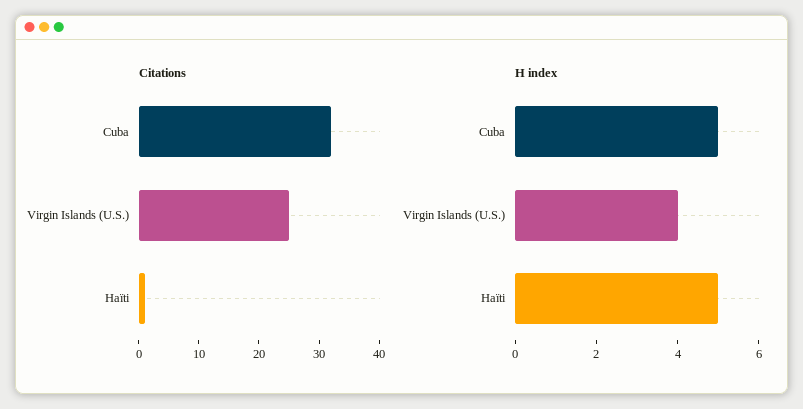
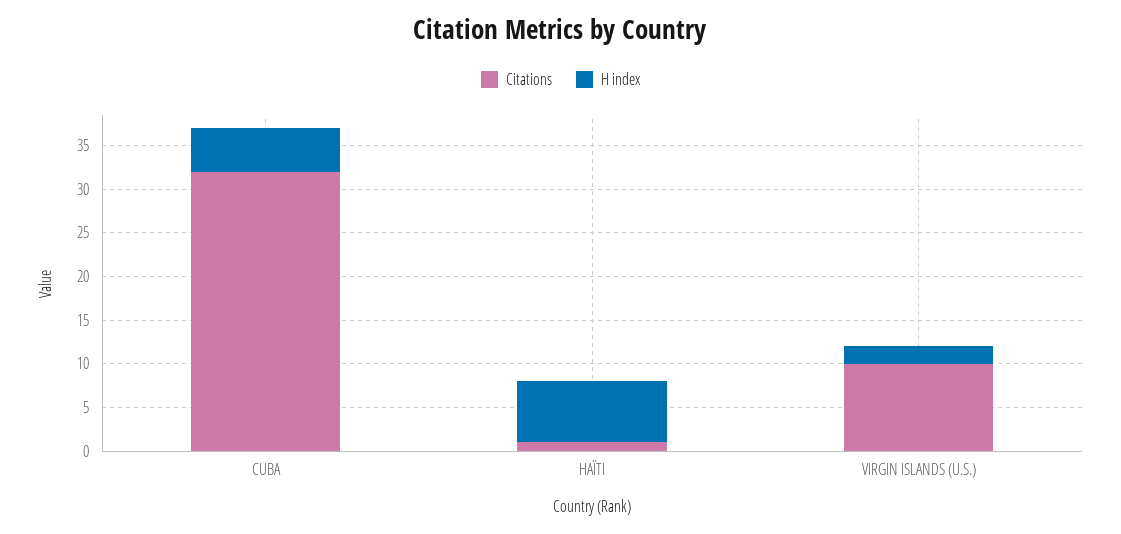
  {
    "Citations": {
      "Cuba": 32,
-     "Virgin Islands (U.S.)": 25,
+     "Virgin Islands (U.S.)": 10,
      "Haïti": 1
    },
    "H index": {
      "Cuba": 5,
-     "Virgin Islands (U.S.)": 4,
+     "Virgin Islands (U.S.)": 2,
-     "Haïti": 5
+     "Haïti": 7
    }
  }

